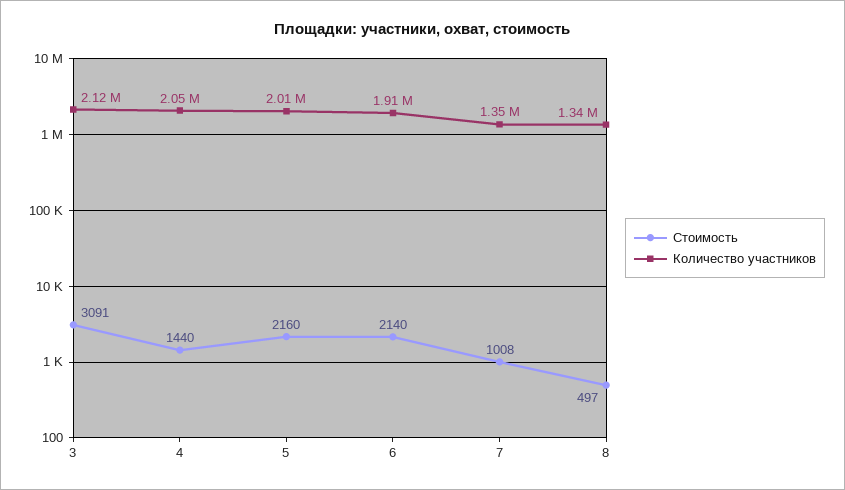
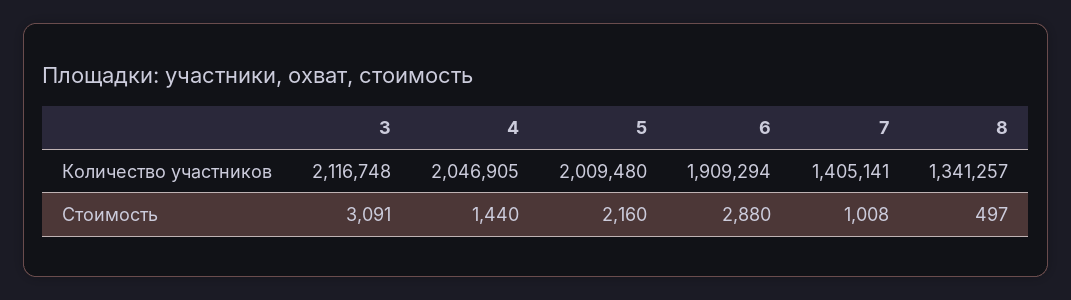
  {
    "Стоимость": {
      "3": 3091,
      "4": 1440,
      "5": 2160,
-     "6": 2140,
+     "6": 2880,
      "7": 1008,
      "8": 497
    },
    "Количество участников": {
      "3": 2116748,
      "4": 2046905,
      "5": 2009480,
      "6": 1909294,
-     "7": 1350000,
+     "7": 1405141,
      "8": 1341257
    }
  }

